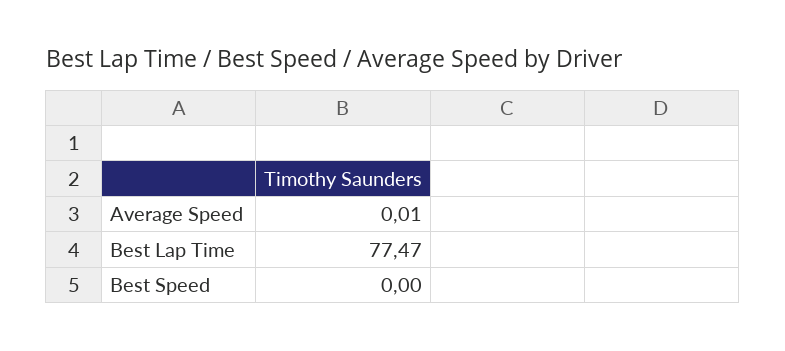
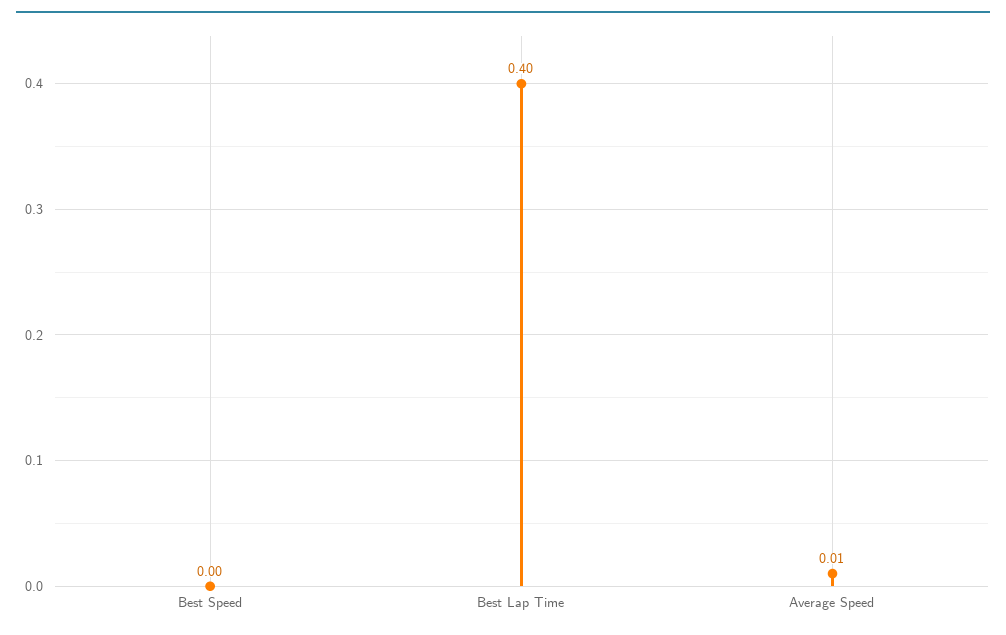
  {
    "Average Speed": 0.01,
-   "Best Lap Time": 77.47,
+   "Best Lap Time": 0.4,
    "Best Speed": 0
  }

